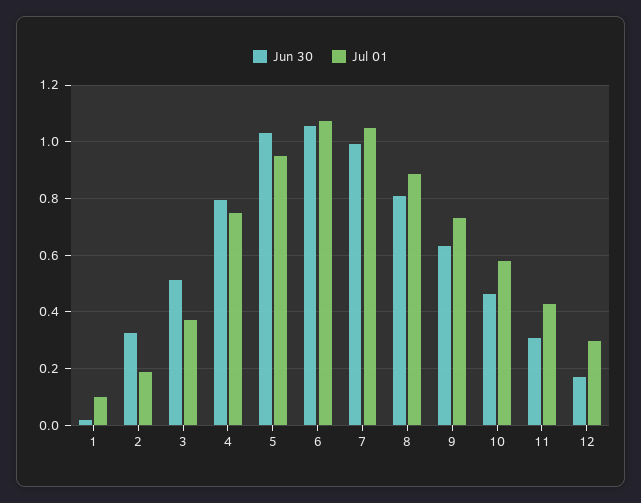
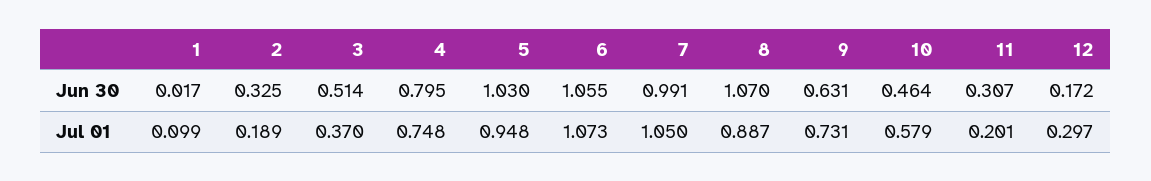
  {
    "Jun 30": {
      "1": 0.017,
      "2": 0.325,
      "3": 0.514,
      "4": 0.795,
      "5": 1.03,
      "6": 1.055,
      "7": 0.991,
-     "8": 0.8,
+     "8": 1.07,
      "9": 0.631,
      "10": 0.464,
      "11": 0.307,
      "12": 0.172
    },
    "Jul 01": {
      "1": 0.099,
      "2": 0.189,
      "3": 0.37,
      "4": 0.748,
      "5": 0.948,
      "6": 1.073,
      "7": 1.05,
      "8": 0.887,
      "9": 0.731,
      "10": 0.579,
-     "11": 0.425,
+     "11": 0.201,
      "12": 0.297
    }
  }

